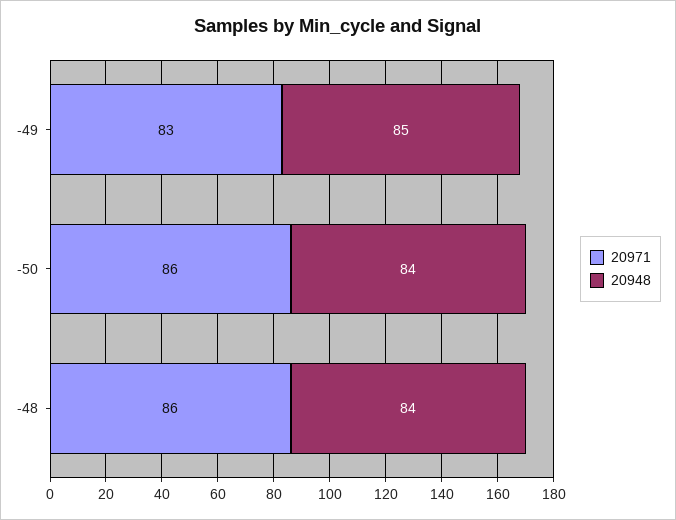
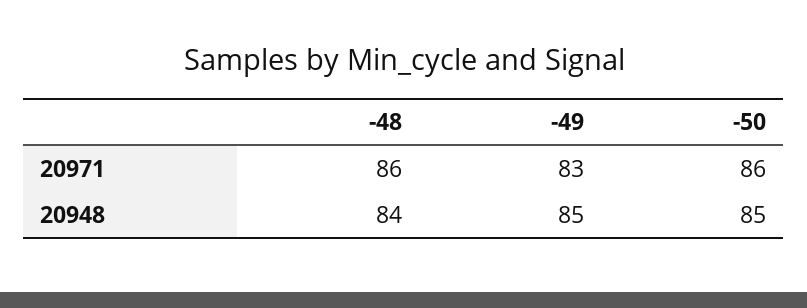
  {
    "20971": {
      "-49": 83,
      "-50": 86,
      "-48": 86
    },
    "20948": {
      "-49": 85,
-     "-50": 84,
+     "-50": 85,
      "-48": 84
    }
  }

